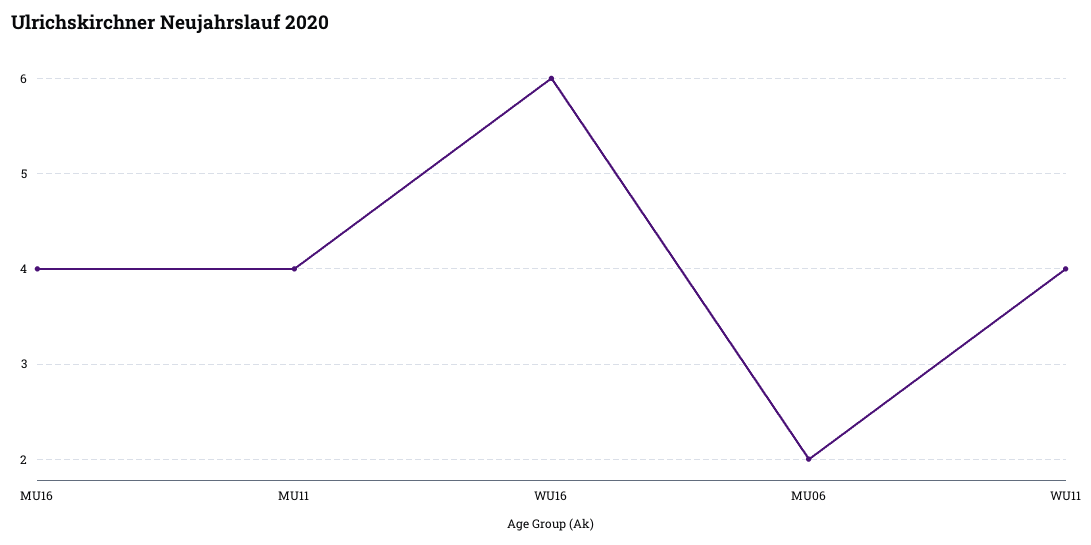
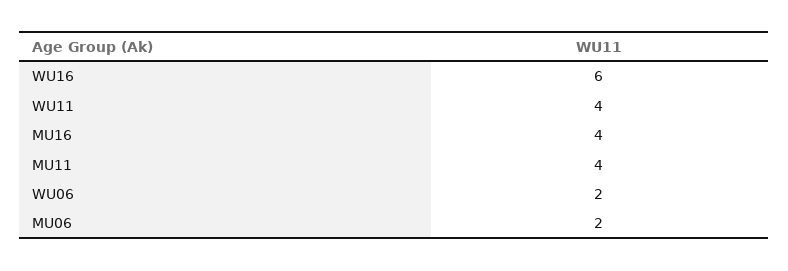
  {
    "MU16": 4,
    "MU11": 4,
    "WU16": 6,
    "MU06": 2,
-   "WU11": 4
+   "WU11": 4,
+   "WU06": 2
  }

